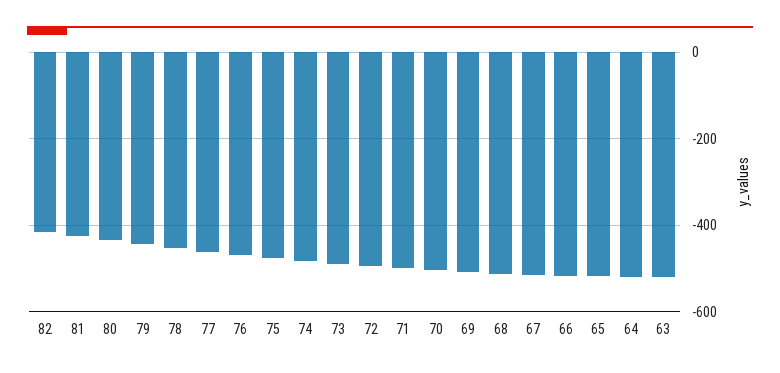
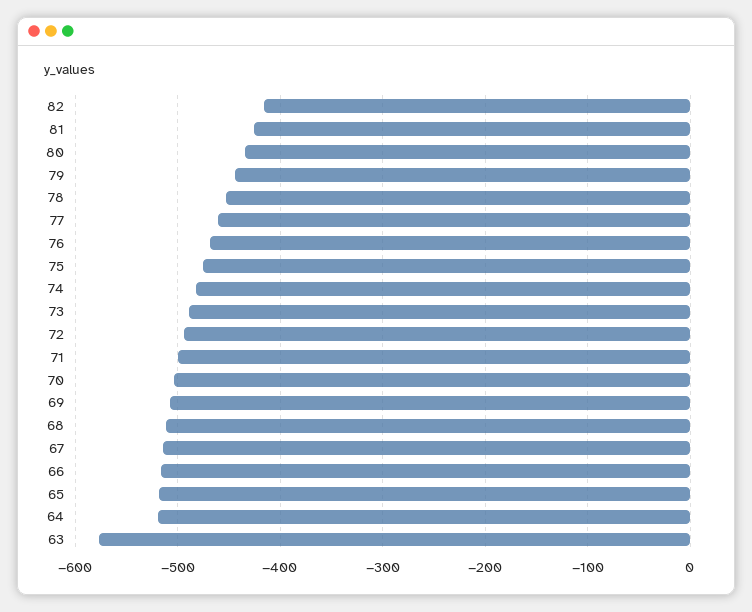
  {
    "82": -420,
    "81": -430,
    "80": -440,
    "79": -440,
    "78": -450,
    "77": -460,
    "76": -470,
    "75": -480,
    "74": -480,
    "73": -490,
    "72": -490,
    "71": -500,
    "70": -500,
    "69": -510,
    "68": -510,
    "67": -510,
    "66": -520,
    "65": -520,
    "64": -520,
-   "63": -520
+   "63": -580
  }

